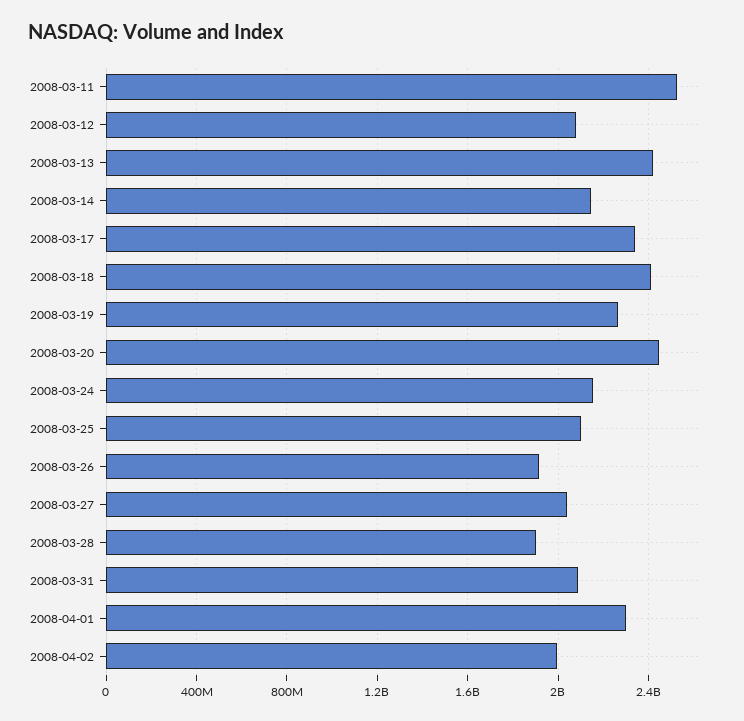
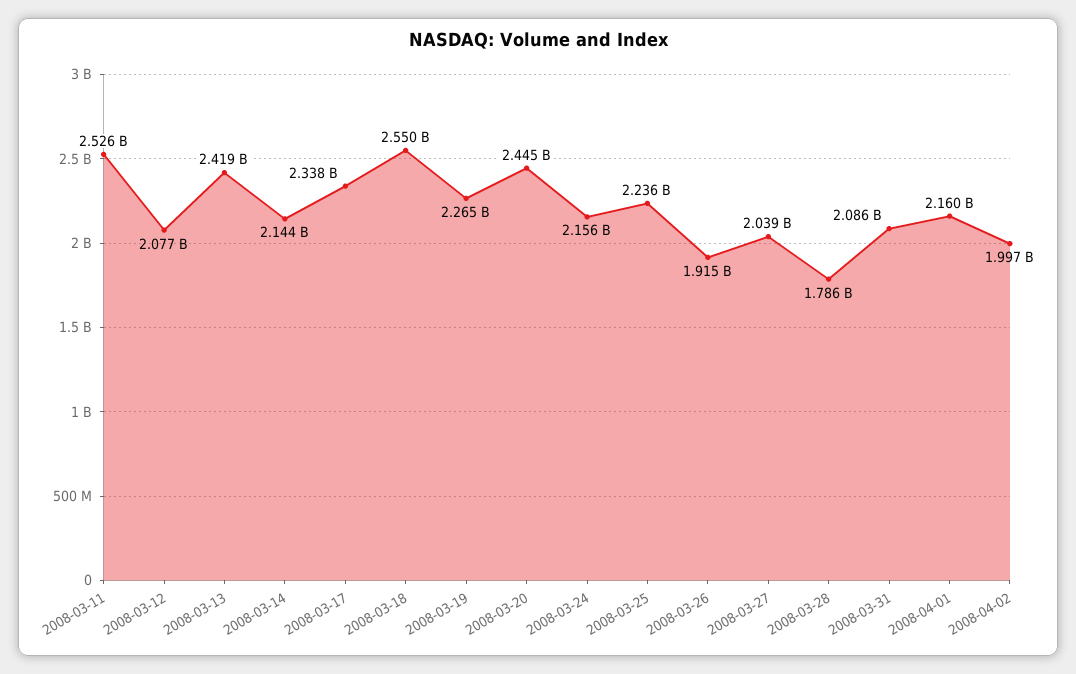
  {
    "2008-03-11": 2526000000,
    "2008-03-12": 2077000000,
    "2008-03-13": 2419000000,
    "2008-03-14": 2144000000,
    "2008-03-17": 2338000000,
-   "2008-03-18": 2400000000,
+   "2008-03-18": 2550000000,
    "2008-03-19": 2265000000,
    "2008-03-20": 2445000000,
    "2008-03-24": 2156000000,
-   "2008-03-25": 2100000000,
+   "2008-03-25": 2236000000,
    "2008-03-26": 1915000000,
    "2008-03-27": 2039000000,
-   "2008-03-28": 1900000000,
+   "2008-03-28": 1786000000,
    "2008-03-31": 2086000000,
-   "2008-04-01": 2300000000,
+   "2008-04-01": 2160000000,
    "2008-04-02": 1997000000
  }

